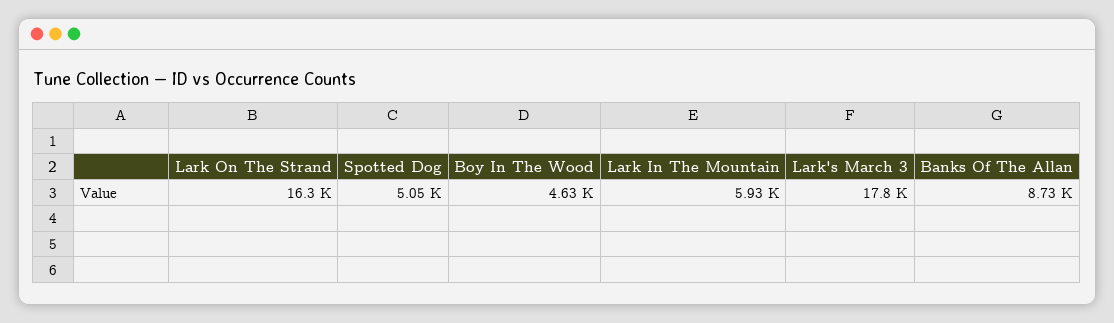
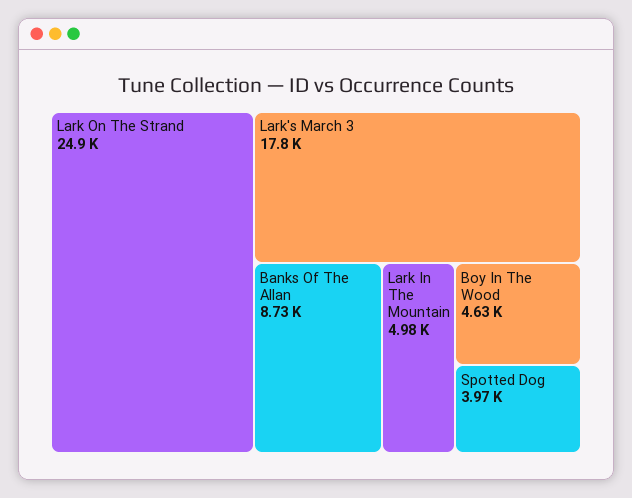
  {
-   "Lark On The Strand": 16300,
+   "Lark On The Strand": 24900,
-   "Spotted Dog": 5050,
+   "Spotted Dog": 3970,
    "Boy In The Wood": 4630,
-   "Lark In The Mountain": 5930,
+   "Lark In The Mountain": 4980,
    "Lark's March 3": 17800,
    "Banks Of The Allan": 8730
  }

